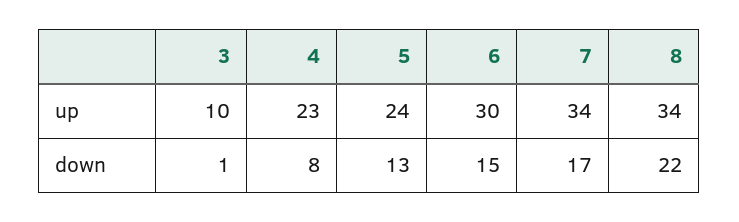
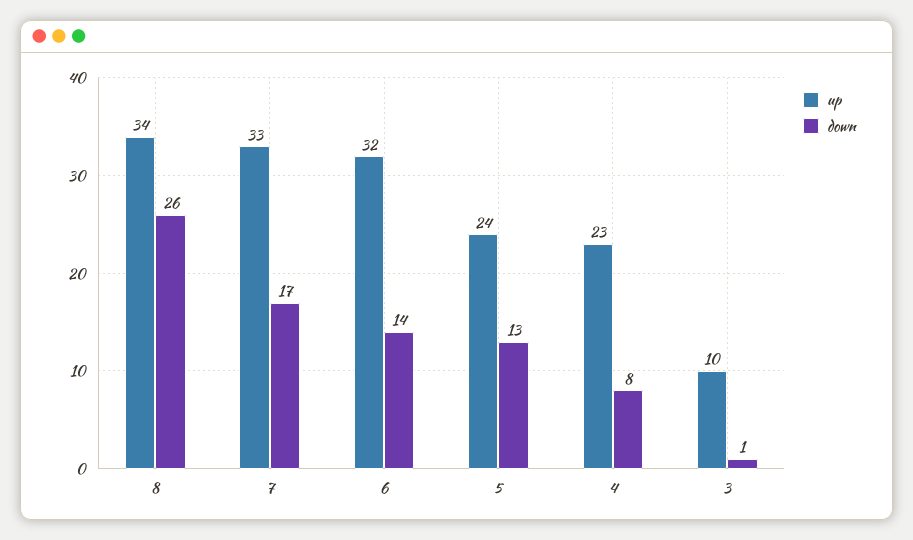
  {
    "up": {
      "3": 10,
      "4": 23,
      "5": 24,
-     "6": 30,
+     "6": 32,
-     "7": 34,
+     "7": 33,
      "8": 34
    },
    "down": {
      "3": 1,
      "4": 8,
      "5": 13,
-     "6": 15,
+     "6": 14,
      "7": 17,
-     "8": 22
+     "8": 26
    }
  }

